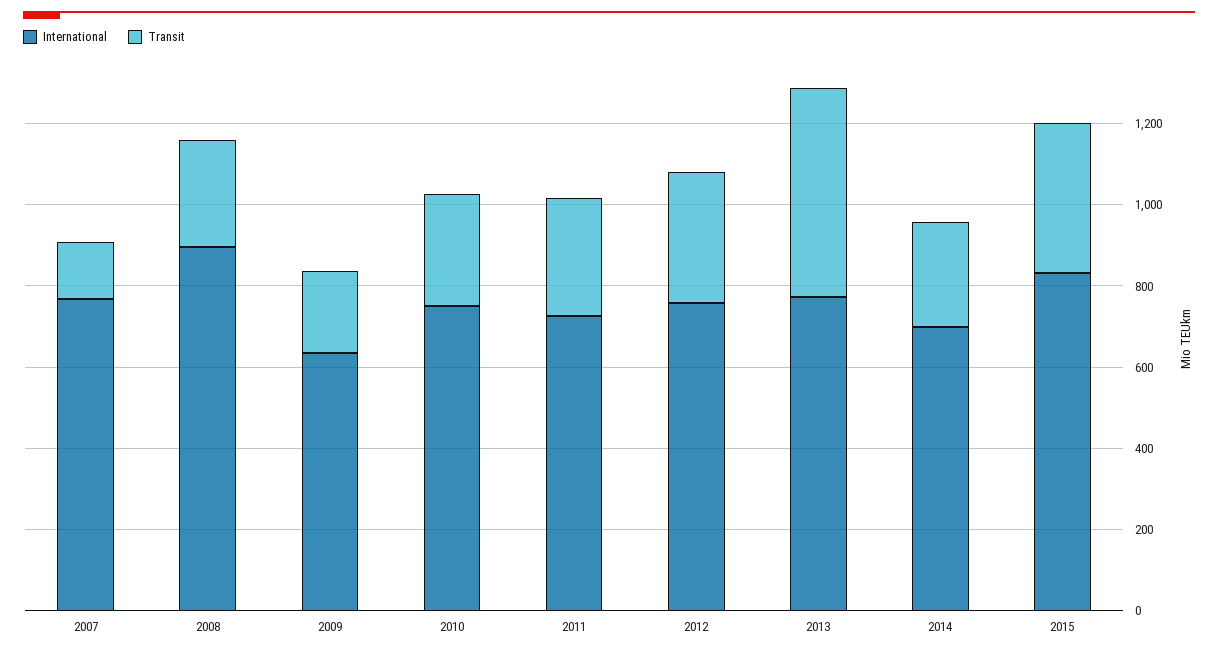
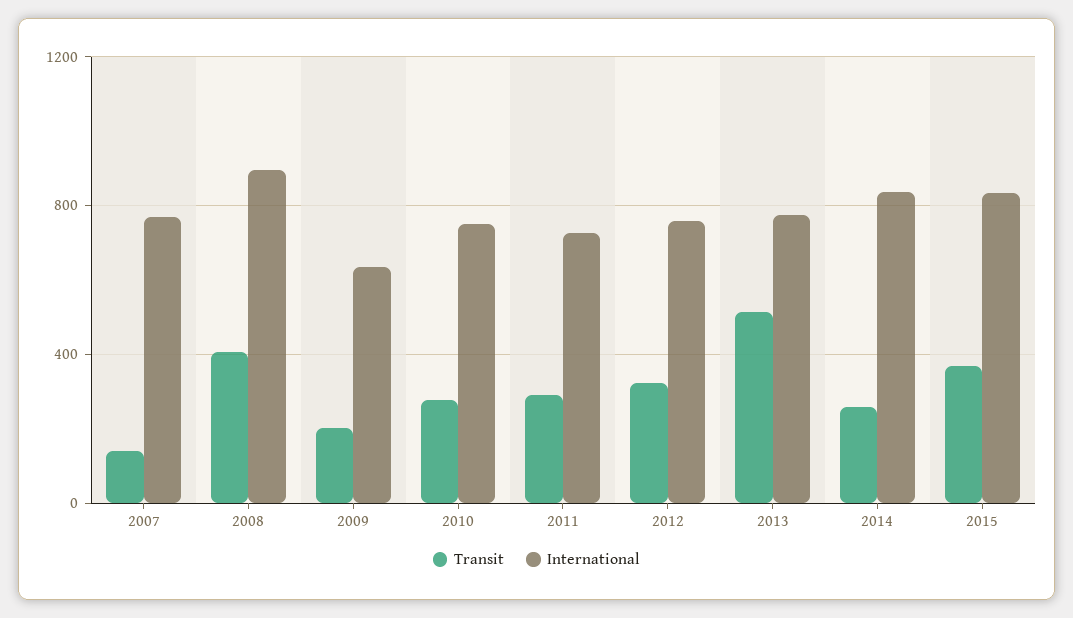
  {
    "International": {
      "2007": 750,
      "2008": 900,
      "2009": 650,
      "2010": 750,
      "2011": 750,
      "2012": 750,
      "2013": 750,
-     "2014": 700,
+     "2014": 850,
      "2015": 850
    },
    "Transit": {
      "2007": 150,
-     "2008": 250,
+     "2008": 400,
      "2009": 200,
      "2010": 300,
      "2011": 300,
      "2012": 300,
      "2013": 500,
      "2014": 250,
      "2015": 350
    }
  }

